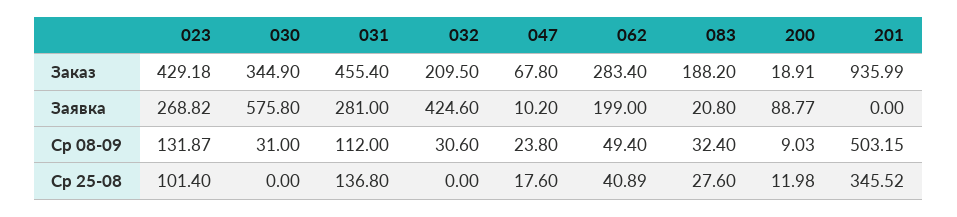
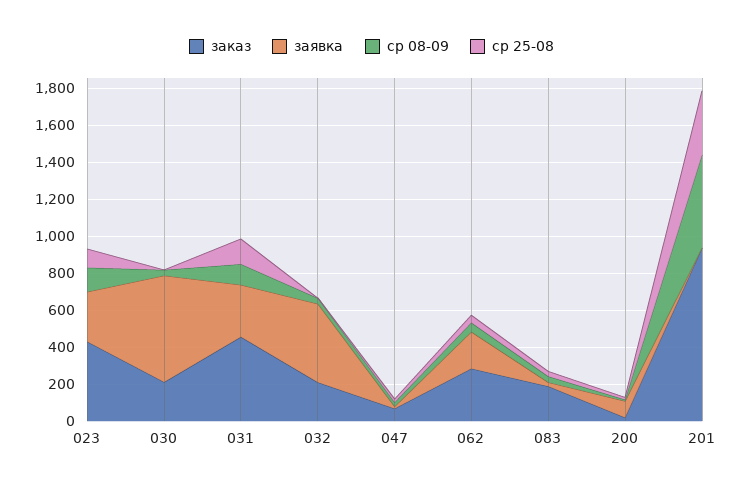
  {
    "Заказ": {
      "023": 429.18,
-     "030": 344.9,
+     "030": 200,
      "031": 455.4,
      "032": 209.5,
      "047": 67.8,
      "062": 283.4,
      "083": 188.2,
      "200": 18.91,
      "201": 935.99
    },
    "Заявка": {
      "023": 268.82,
      "030": 575.8,
      "031": 281,
      "032": 424.6,
      "047": 10.2,
      "062": 199,
      "083": 20.8,
      "200": 88.77,
      "201": 0
    },
    "Ср 08-09": {
      "023": 131.87,
      "030": 31,
      "031": 112,
      "032": 30.6,
      "047": 23.8,
      "062": 49.4,
      "083": 32.4,
      "200": 9.03,
      "201": 503.15
    },
    "Ср 25-08": {
      "023": 101.4,
      "030": 0,
      "031": 136.8,
      "032": 0,
      "047": 17.6,
      "062": 40.89,
      "083": 27.6,
      "200": 11.98,
      "201": 345.52
    }
  }

